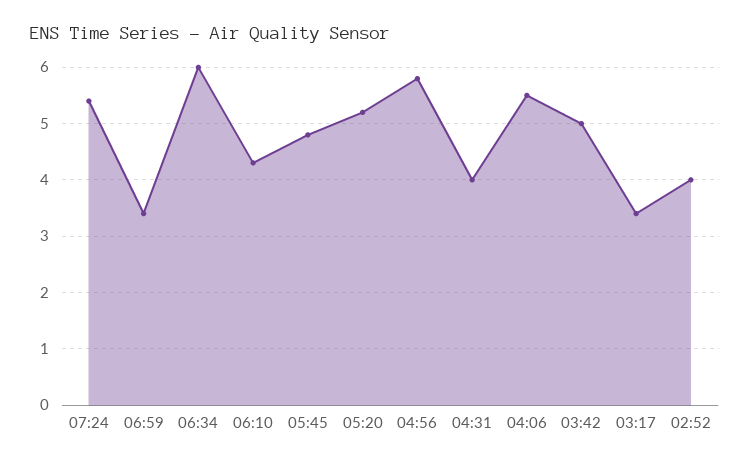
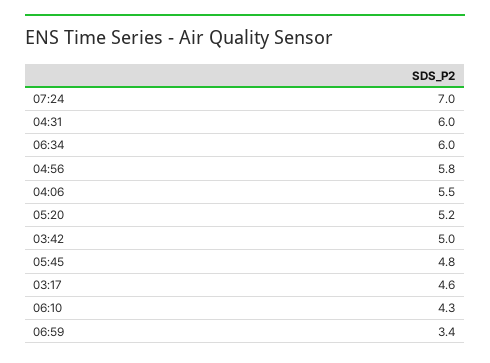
  {
-   "07:24": 5.5,
+   "07:24": 7,
    "06:59": 3.4,
    "06:34": 6,
    "06:10": 4.3,
    "05:45": 4.8,
    "05:20": 5.2,
    "04:56": 5.8,
-   "04:31": 4,
+   "04:31": 6,
    "04:06": 5.5,
    "03:42": 5,
-   "03:17": 3.5,
+   "03:17": 4.6
-   "02:52": 4
  }

